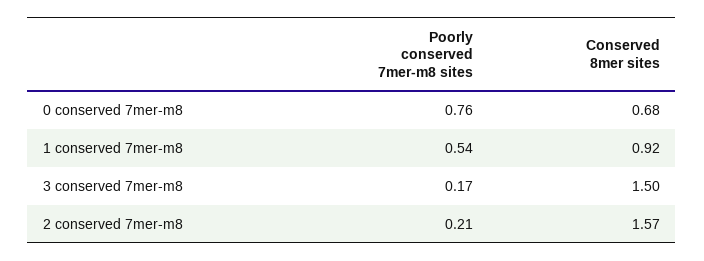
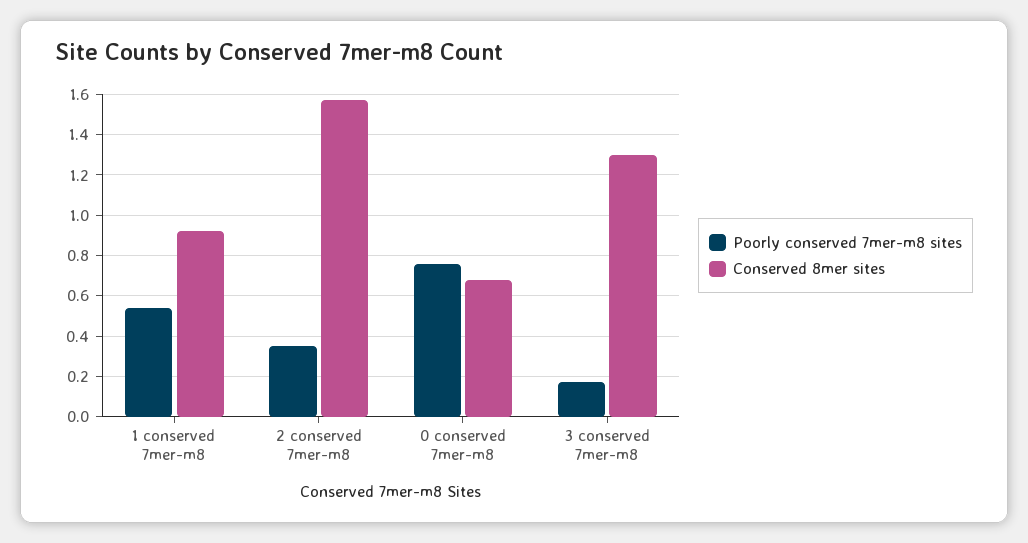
  {
    "Poorly conserved 7mer-m8 sites": {
      "0 conserved 7mer-m8": 0.76,
      "1 conserved 7mer-m8": 0.54,
      "3 conserved 7mer-m8": 0.17,
-     "2 conserved 7mer-m8": 0.21
+     "2 conserved 7mer-m8": 0.35
    },
    "Conserved 8mer sites": {
      "0 conserved 7mer-m8": 0.68,
      "1 conserved 7mer-m8": 0.92,
-     "3 conserved 7mer-m8": 1.5,
+     "3 conserved 7mer-m8": 1.3,
      "2 conserved 7mer-m8": 1.57
    }
  }

